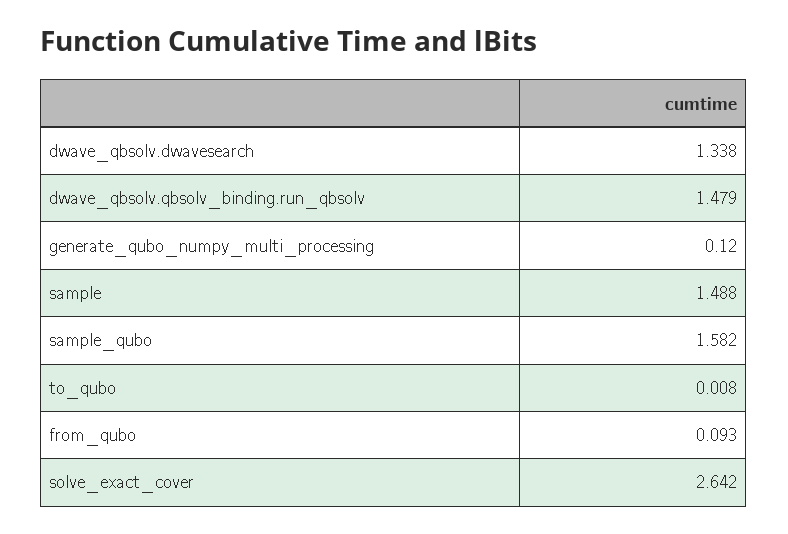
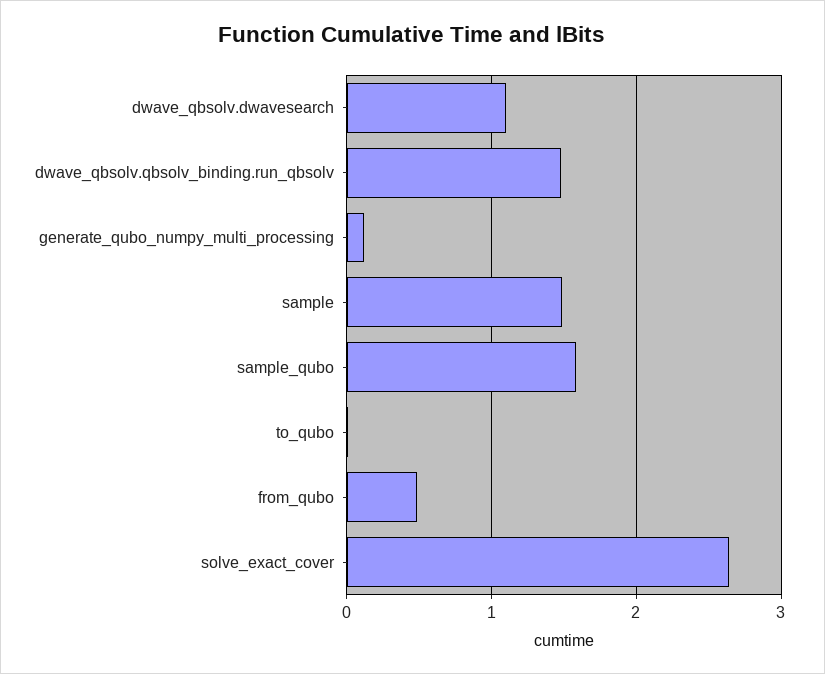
  {
-   "dwave_qbsolv.dwavesearch": 1.338,
+   "dwave_qbsolv.dwavesearch": 1.1,
    "dwave_qbsolv.qbsolv_binding.run_qbsolv": 1.479,
    "generate_qubo_numpy_multi_processing": 0.12,
    "sample": 1.488,
    "sample_qubo": 1.582,
    "to_qubo": 0.008,
-   "from_qubo": 0.093,
+   "from_qubo": 0.5,
    "solve_exact_cover": 2.642
  }

